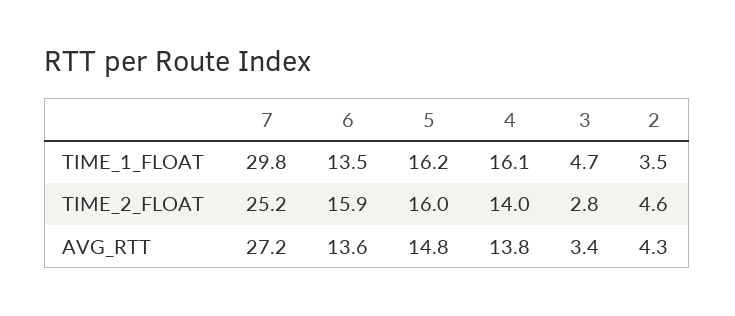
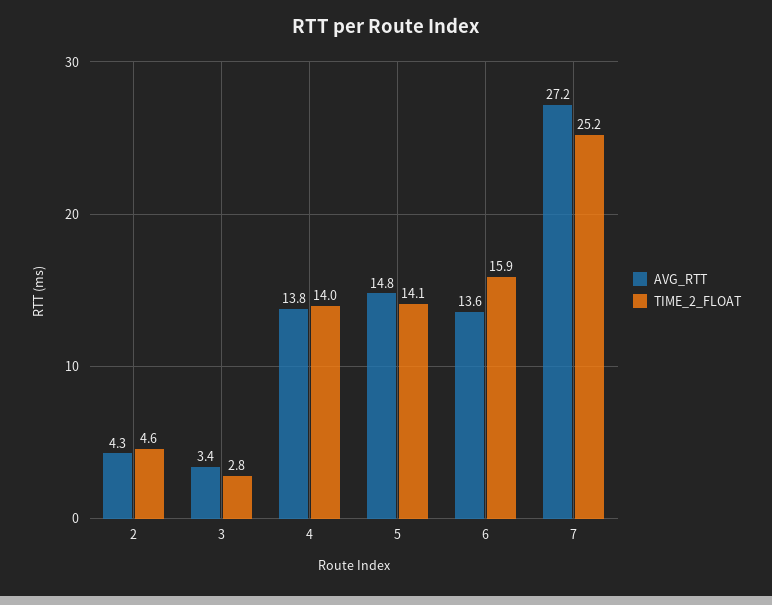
  {
-   "TIME_1_FLOAT": {
-     "7": 29.8,
-     "6": 13.5,
-     "5": 16.2,
-     "4": 16.1,
-     "3": 4.7,
-     "2": 3.5
-   },
    "TIME_2_FLOAT": {
      "7": 25.2,
      "6": 15.9,
-     "5": 16,
+     "5": 14.1,
      "4": 14,
      "3": 2.8,
      "2": 4.6
    },
    "AVG_RTT": {
      "7": 27.2,
      "6": 13.6,
      "5": 14.8,
      "4": 13.8,
      "3": 3.4,
      "2": 4.3
    }
  }

